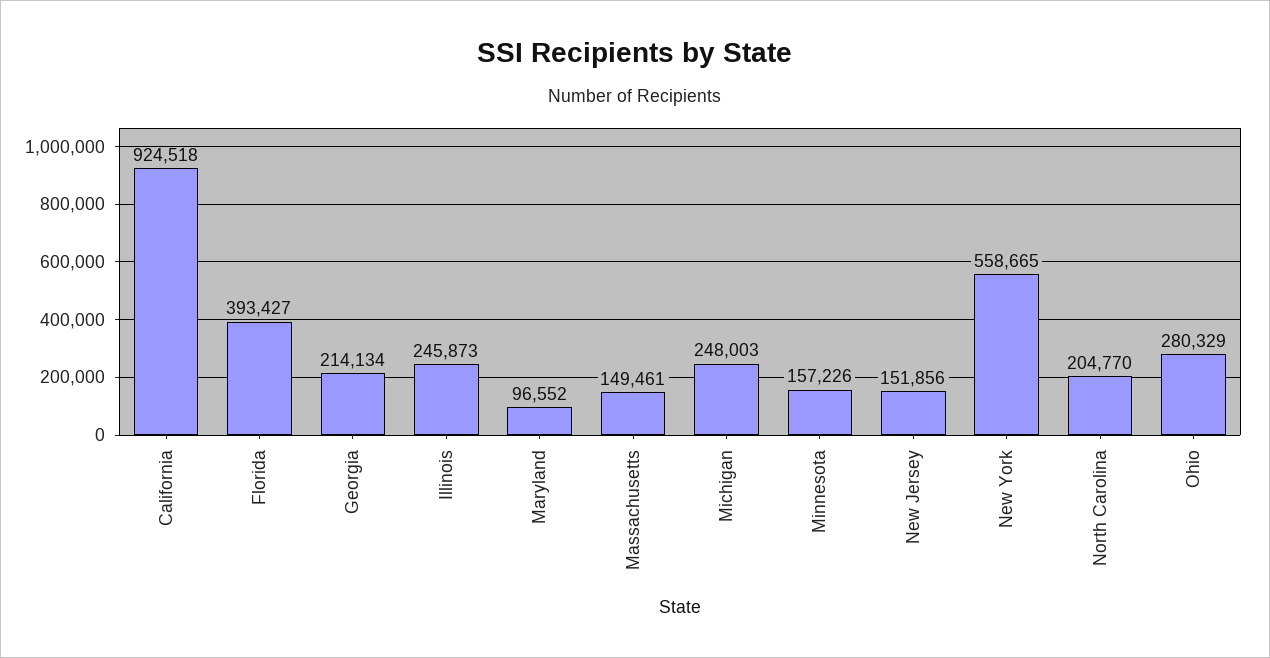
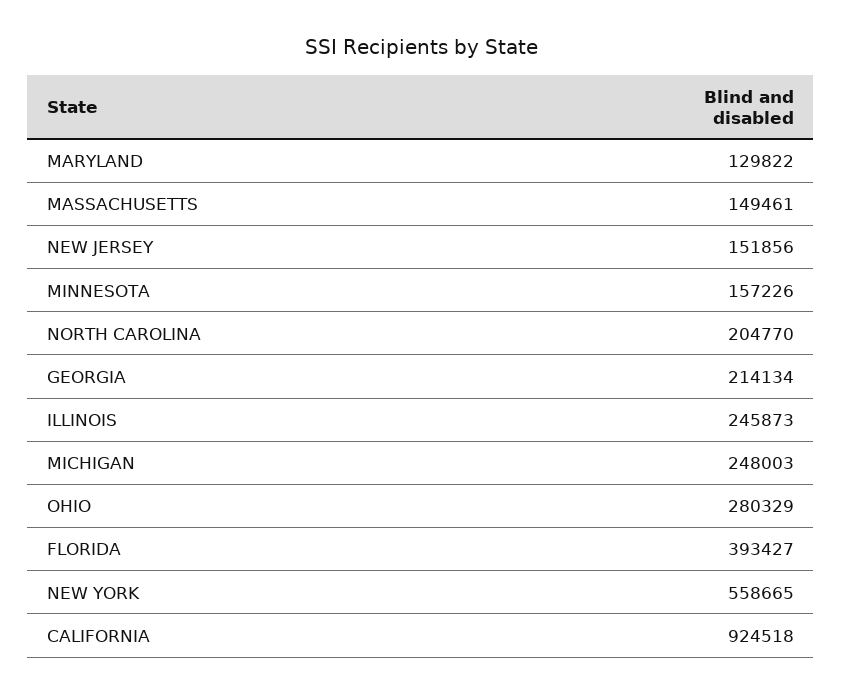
  {
    "California": 924518,
    "Florida": 393427,
    "Georgia": 214134,
    "Illinois": 245873,
-   "Maryland": 96552,
+   "Maryland": 129822,
    "Massachusetts": 149461,
    "Michigan": 248003,
    "Minnesota": 157226,
    "New Jersey": 151856,
    "New York": 558665,
    "North Carolina": 204770,
    "Ohio": 280329
  }

